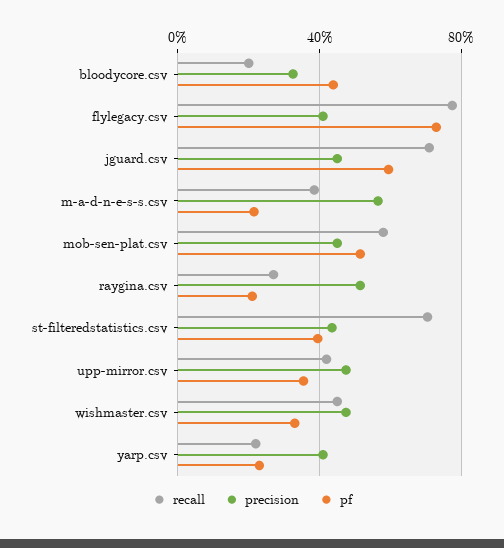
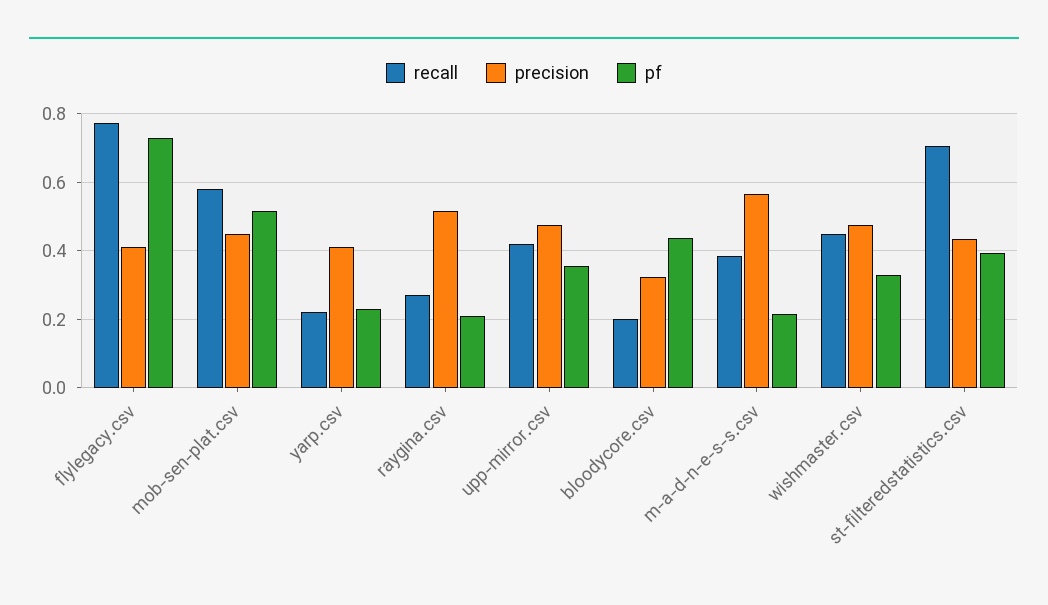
  {
    "recall": {
      "bloodycore.csv": 0.2,
      "flylegacy.csv": 0.78,
-     "jguard.csv": 0.7,
      "m-a-d-n-e-s-s.csv": 0.38,
      "mob-sen-plat.csv": 0.58,
      "raygina.csv": 0.28,
      "st-filteredstatistics.csv": 0.7,
      "upp-mirror.csv": 0.42,
      "wishmaster.csv": 0.46,
      "yarp.csv": 0.22
    },
    "precision": {
      "bloodycore.csv": 0.32,
      "flylegacy.csv": 0.42,
-     "jguard.csv": 0.45,
      "m-a-d-n-e-s-s.csv": 0.56,
      "mob-sen-plat.csv": 0.46,
      "raygina.csv": 0.52,
      "st-filteredstatistics.csv": 0.44,
      "upp-mirror.csv": 0.48,
      "wishmaster.csv": 0.48,
      "yarp.csv": 0.42
    },
    "pf": {
      "bloodycore.csv": 0.44,
      "flylegacy.csv": 0.74,
-     "jguard.csv": 0.6,
      "m-a-d-n-e-s-s.csv": 0.22,
      "mob-sen-plat.csv": 0.52,
      "raygina.csv": 0.22,
      "st-filteredstatistics.csv": 0.4,
      "upp-mirror.csv": 0.36,
      "wishmaster.csv": 0.34,
      "yarp.csv": 0.24
    }
  }

